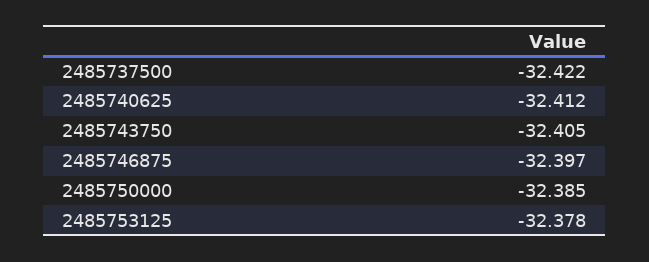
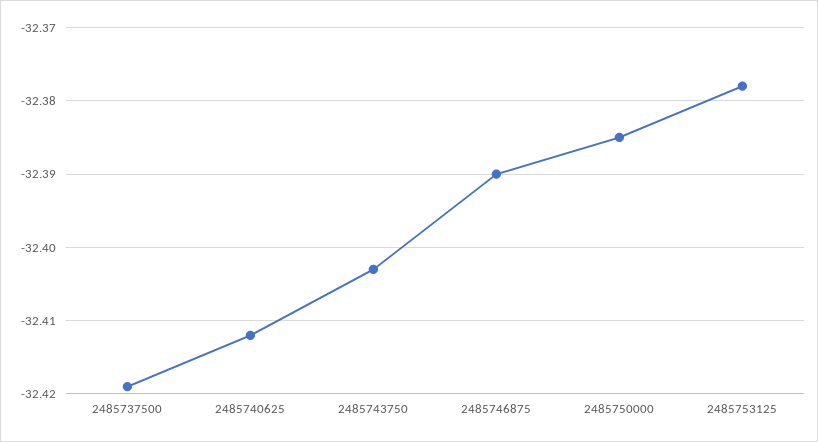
  {
-   "2485737500": -32.422,
+   "2485737500": -32.419,
    "2485740625": -32.412,
-   "2485743750": -32.405,
+   "2485743750": -32.403,
-   "2485746875": -32.397,
+   "2485746875": -32.39,
    "2485750000": -32.385,
    "2485753125": -32.378
  }

